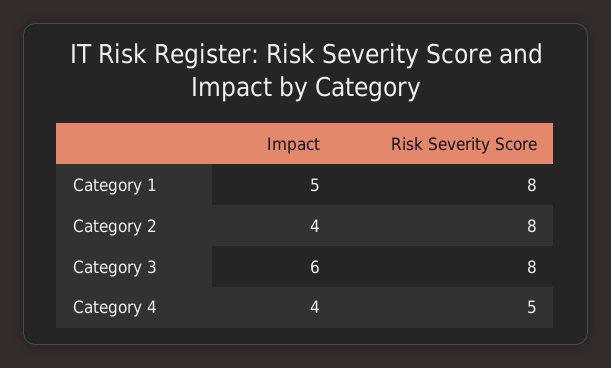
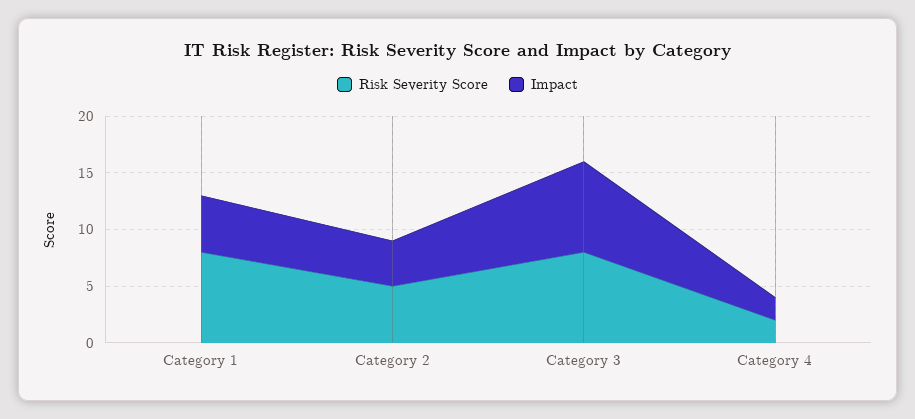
  {
    "Impact": {
      "Category 1": 5,
      "Category 2": 4,
-     "Category 3": 6,
+     "Category 3": 8,
-     "Category 4": 4
+     "Category 4": 2
    },
    "Risk Severity Score": {
      "Category 1": 8,
-     "Category 2": 8,
+     "Category 2": 5,
      "Category 3": 8,
-     "Category 4": 5
+     "Category 4": 2
    }
  }

